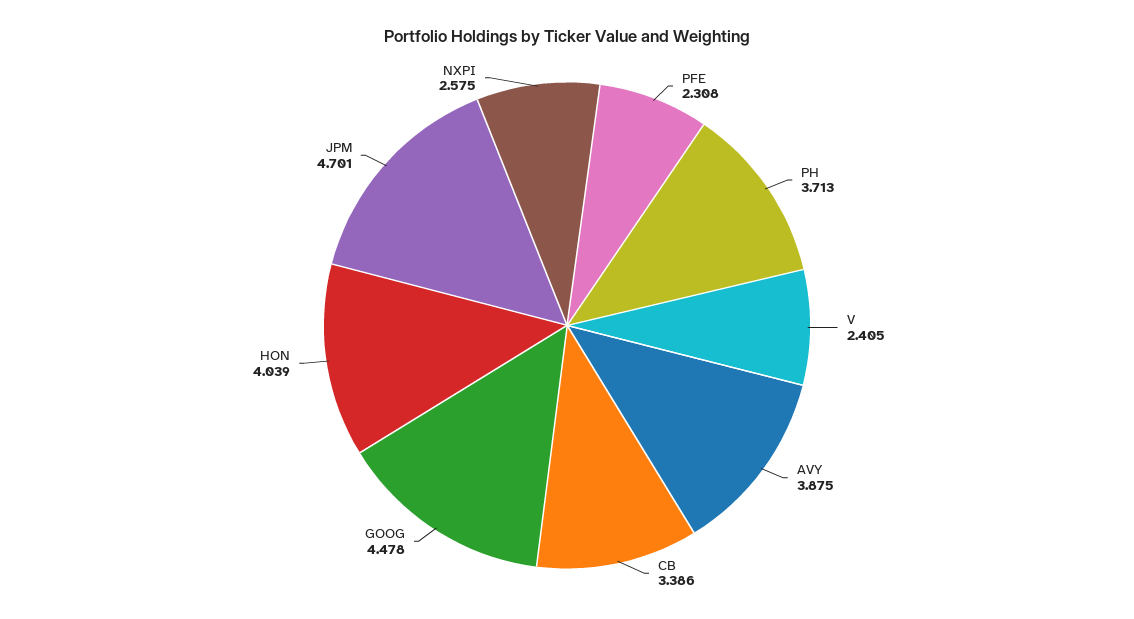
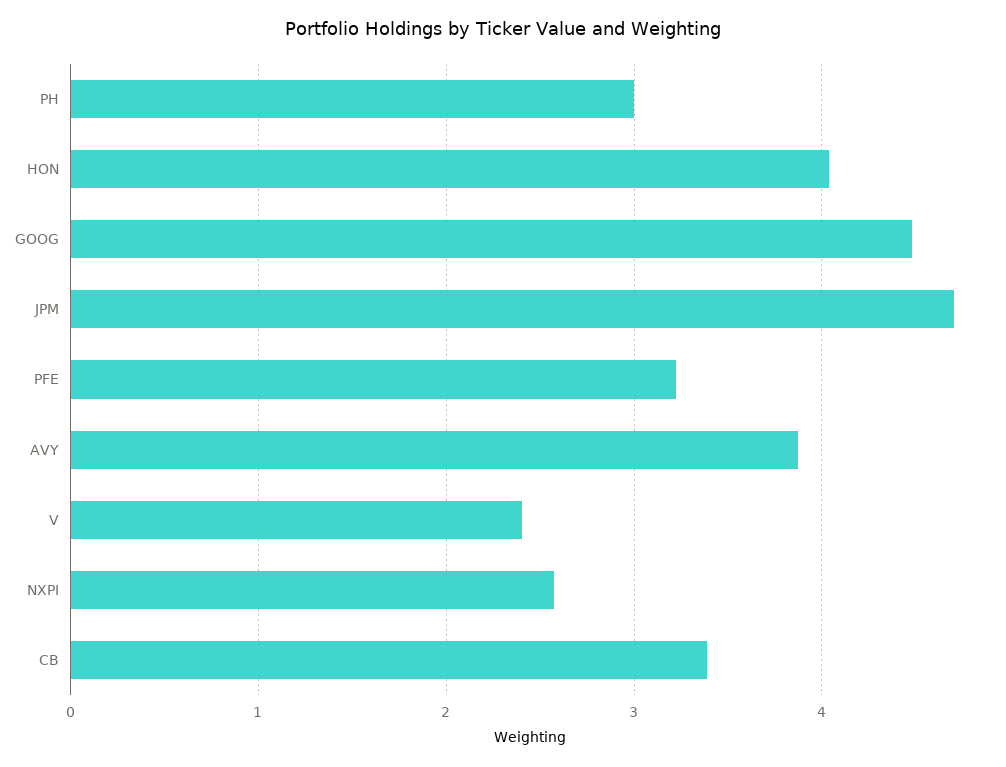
  {
-   "PFE": 2.308,
+   "PFE": 3.2,
-   "PH": 3.713,
+   "PH": 3,
    "V": 2.405,
    "AVY": 3.875,
    "CB": 3.386,
    "GOOG": 4.478,
    "HON": 4.039,
    "JPM": 4.701,
    "NXPI": 2.575
  }

